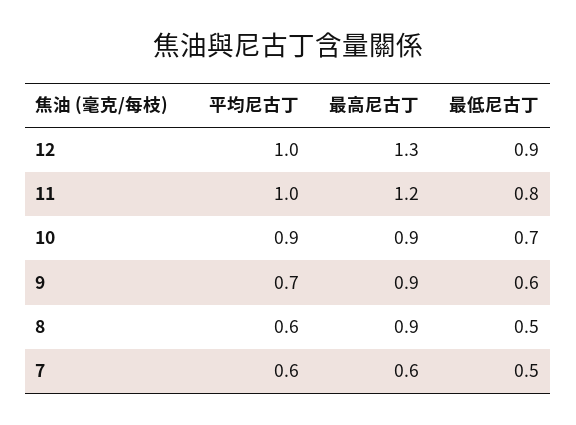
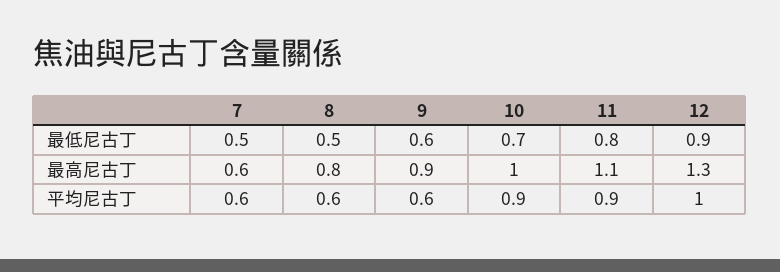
  {
    "平均尼古丁": {
      "12": 1,
-     "11": 1,
+     "11": 0.9,
      "10": 0.9,
-     "9": 0.7,
+     "9": 0.6,
      "8": 0.6,
      "7": 0.6
    },
    "最高尼古丁": {
      "12": 1.3,
-     "11": 1.2,
+     "11": 1.1,
-     "10": 0.9,
+     "10": 1,
      "9": 0.9,
-     "8": 0.9,
+     "8": 0.8,
      "7": 0.6
    },
    "最低尼古丁": {
      "12": 0.9,
      "11": 0.8,
      "10": 0.7,
      "9": 0.6,
      "8": 0.5,
      "7": 0.5
    }
  }

